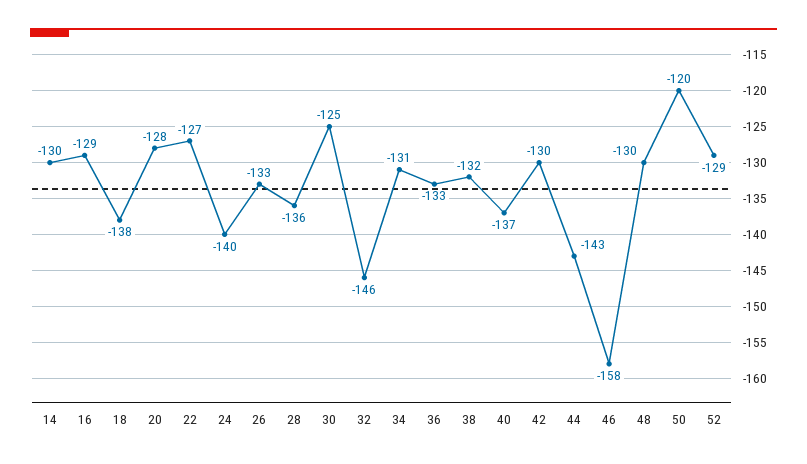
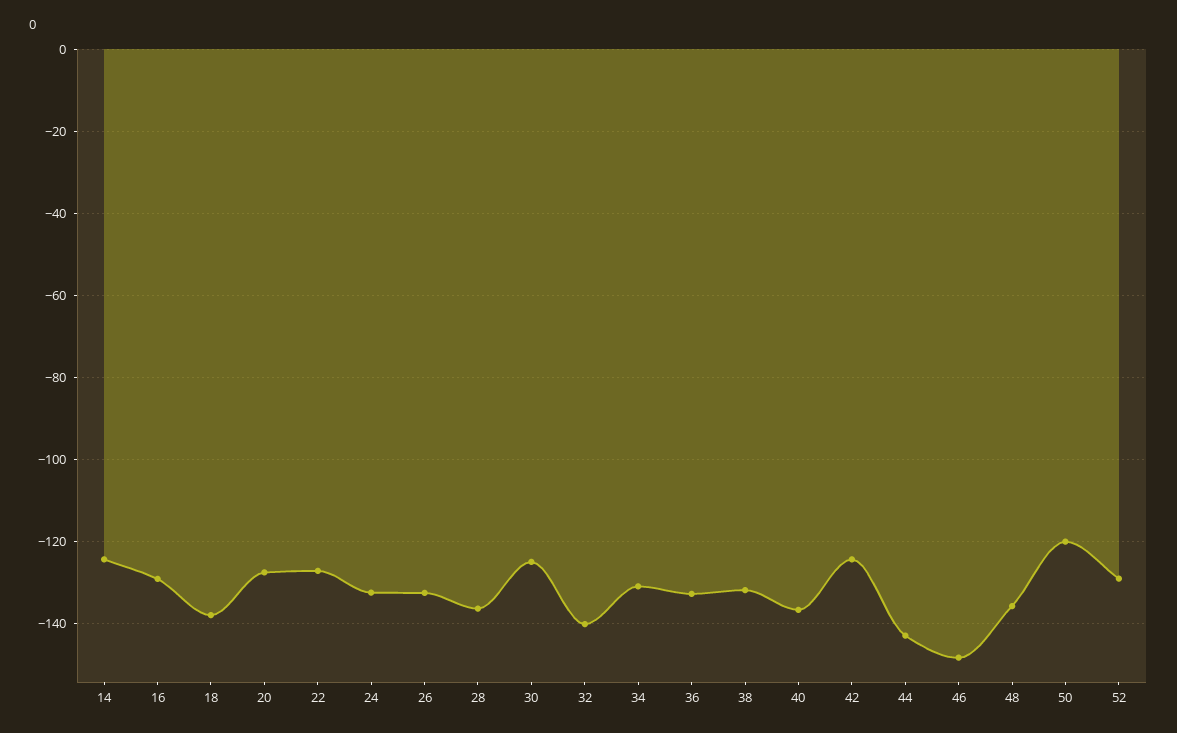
  {
-   "14": -130,
+   "14": -124,
    "16": -129,
    "18": -138,
    "20": -128,
    "22": -127,
-   "24": -140,
+   "24": -132,
    "26": -133,
    "28": -136,
    "30": -125,
-   "32": -146,
+   "32": -140,
    "34": -131,
    "36": -133,
    "38": -132,
    "40": -137,
-   "42": -130,
+   "42": -124,
    "44": -143,
-   "46": -158,
+   "46": -148,
-   "48": -130,
+   "48": -136,
    "50": -120,
    "52": -129
  }

